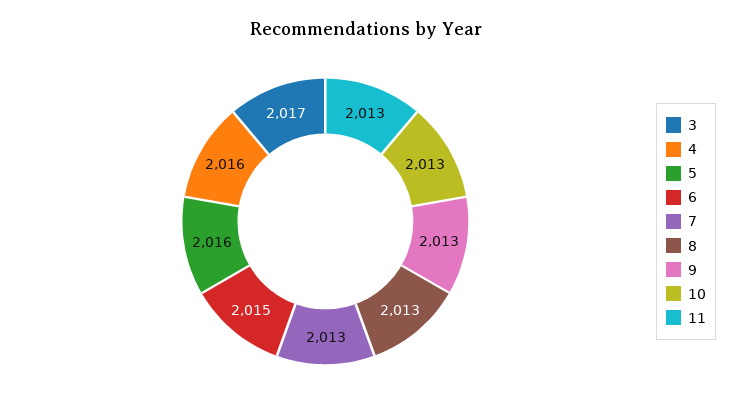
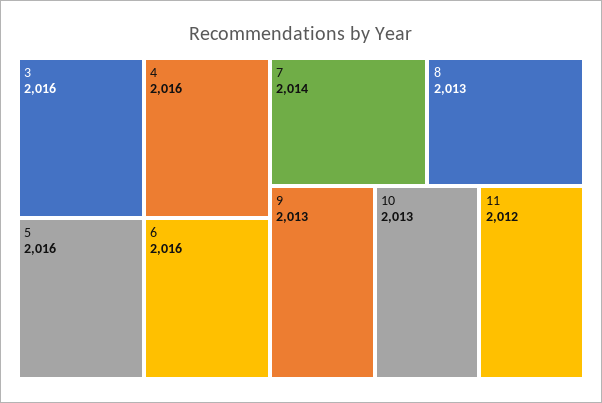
  {
-   "3": 2017,
+   "3": 2016,
    "4": 2016,
    "5": 2016,
-   "6": 2015,
+   "6": 2016,
-   "7": 2013,
+   "7": 2014,
    "8": 2013,
    "9": 2013,
    "10": 2013,
-   "11": 2013
+   "11": 2012
  }

